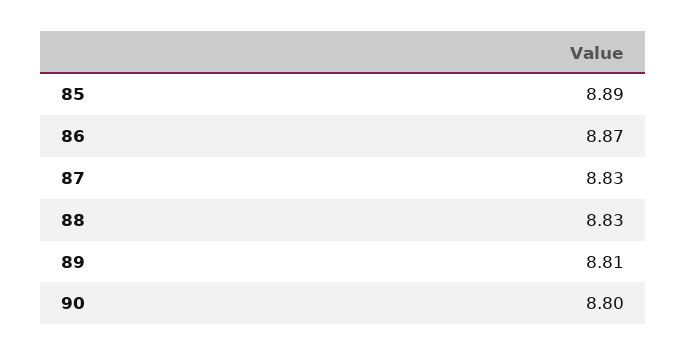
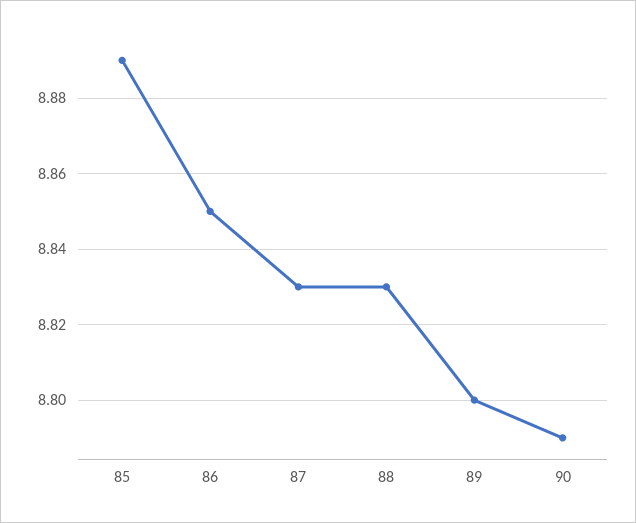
  {
    "85": 8.89,
-   "86": 8.87,
+   "86": 8.85,
    "87": 8.83,
    "88": 8.83,
-   "89": 8.81,
+   "89": 8.8,
-   "90": 8.8
+   "90": 8.79
  }

